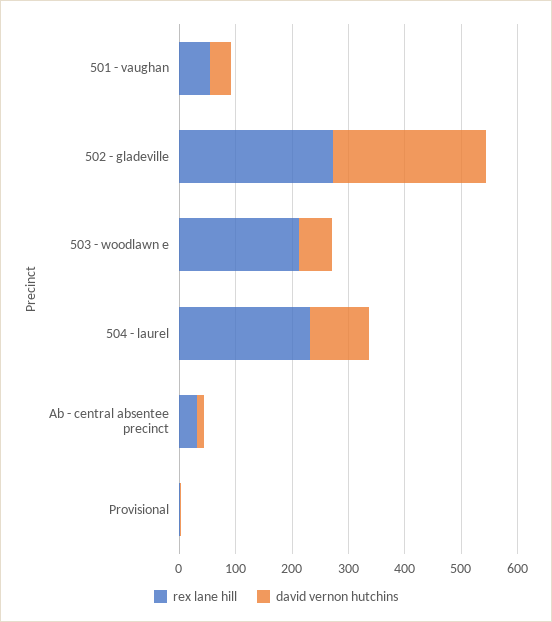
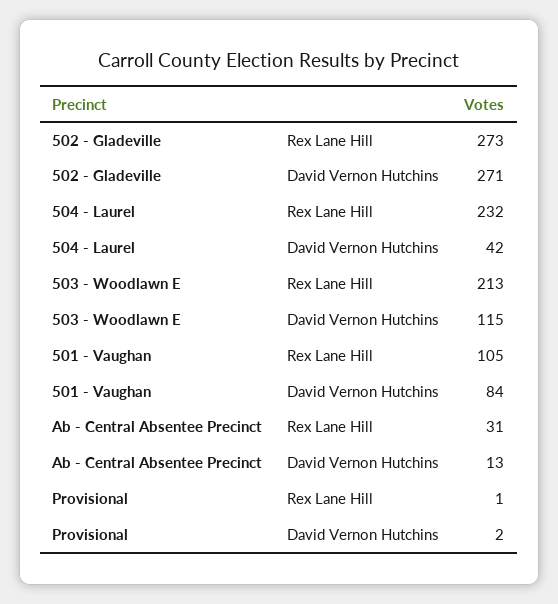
  {
    "rex lane hill": {
-     "501 - vaughan": 60,
+     "501 - vaughan": 105,
      "502 - gladeville": 273,
      "503 - woodlawn e": 213,
      "504 - laurel": 232,
      "Ab - central absentee precinct": 31,
      "Provisional": 1
    },
    "david vernon hutchins": {
-     "501 - vaughan": 40,
+     "501 - vaughan": 84,
      "502 - gladeville": 271,
-     "503 - woodlawn e": 60,
+     "503 - woodlawn e": 115,
-     "504 - laurel": 100,
+     "504 - laurel": 42,
      "Ab - central absentee precinct": 13,
      "Provisional": 2
    }
  }

